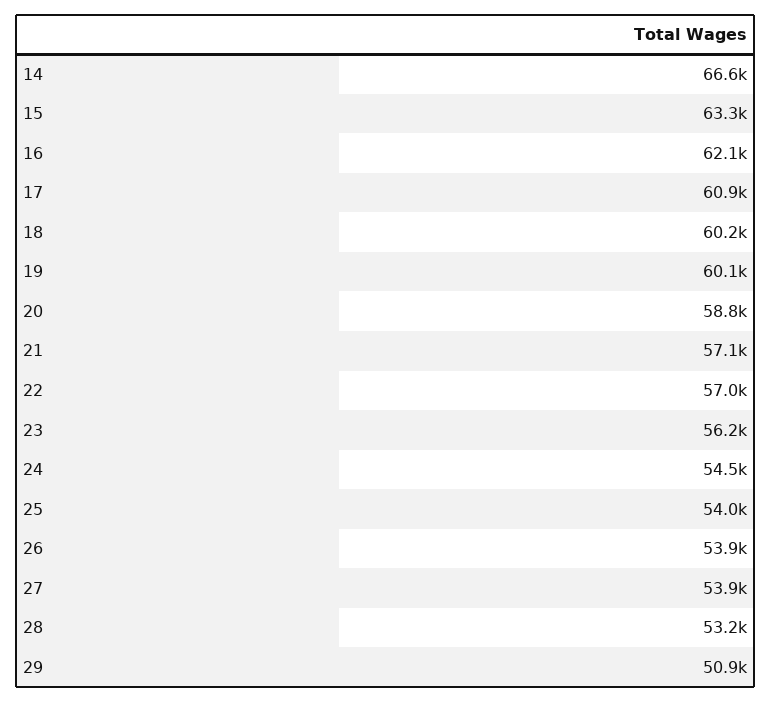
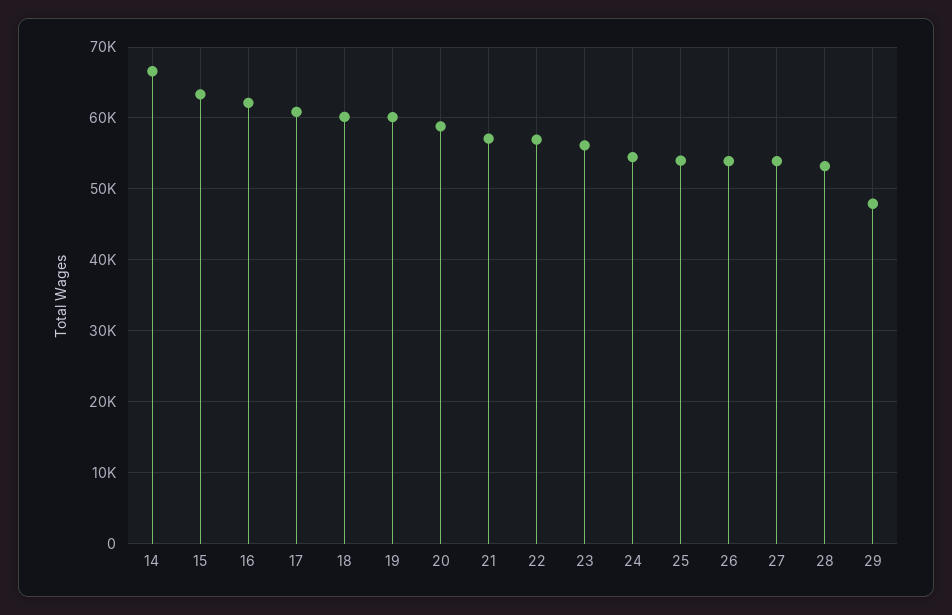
  {
    "14": 66600,
    "15": 63300,
    "16": 62100,
    "17": 60900,
    "18": 60200,
    "19": 60100,
    "20": 58800,
    "21": 57100,
    "22": 57000,
    "23": 56200,
    "24": 54500,
    "25": 54000,
    "26": 53900,
    "27": 53900,
    "28": 53200,
-   "29": 50900
+   "29": 48000
  }

